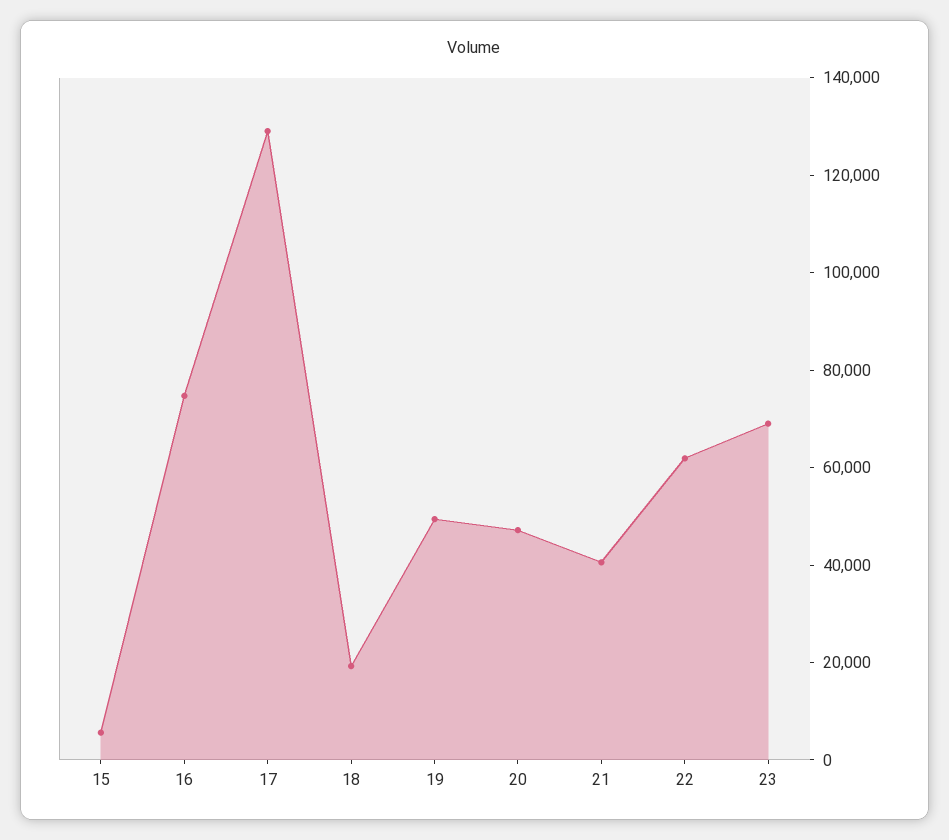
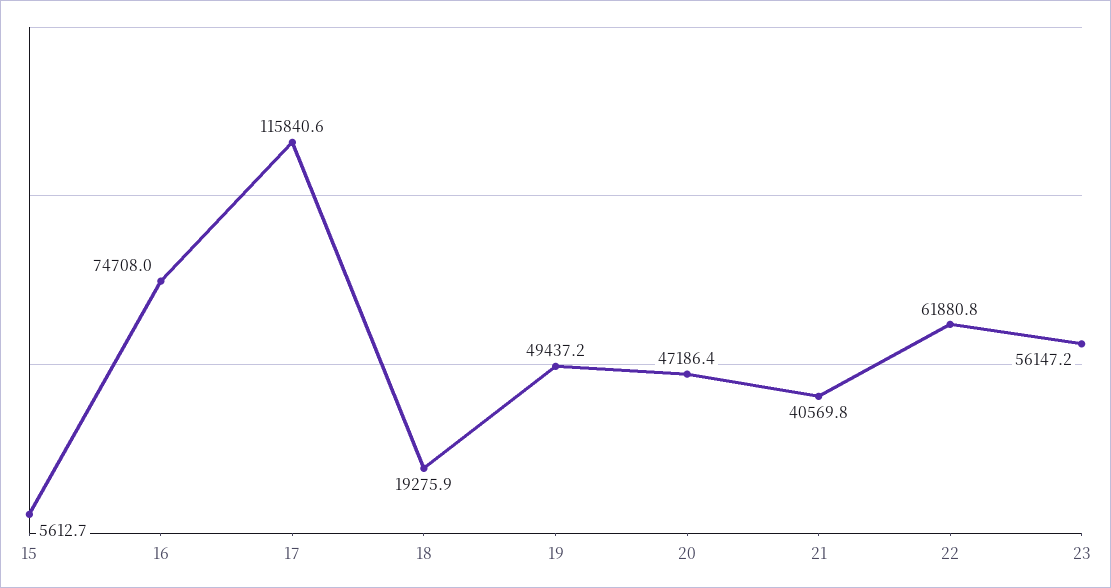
  {
    "15": 5612.7,
    "16": 74708,
-   "17": 130000,
+   "17": 115840.6,
    "18": 19275.9,
    "19": 49437.2,
    "20": 47186.4,
    "21": 40569.8,
    "22": 61880.8,
-   "23": 70000
+   "23": 56147.2
  }

